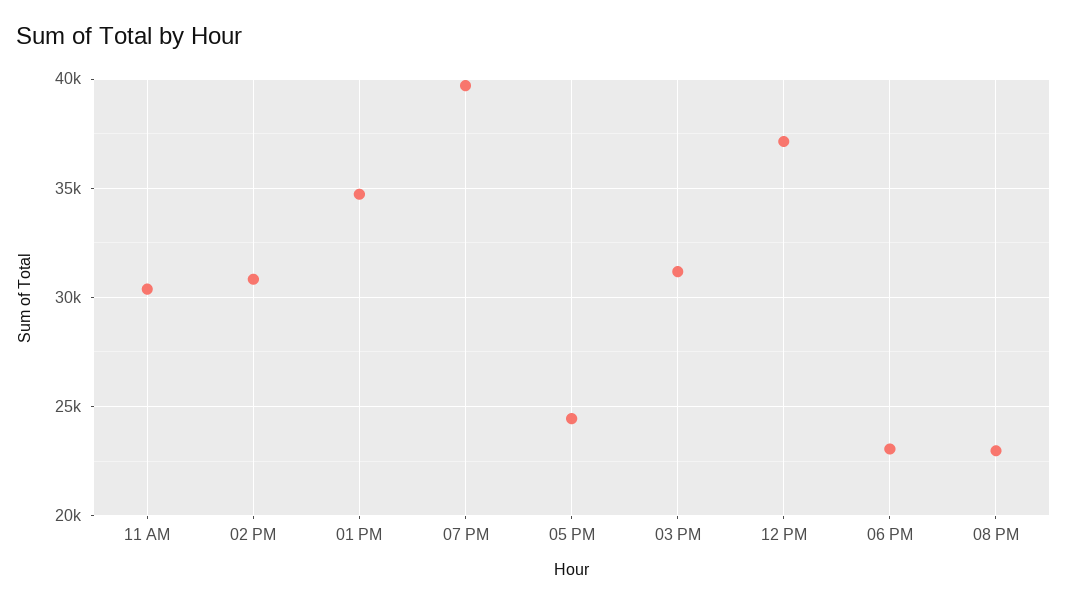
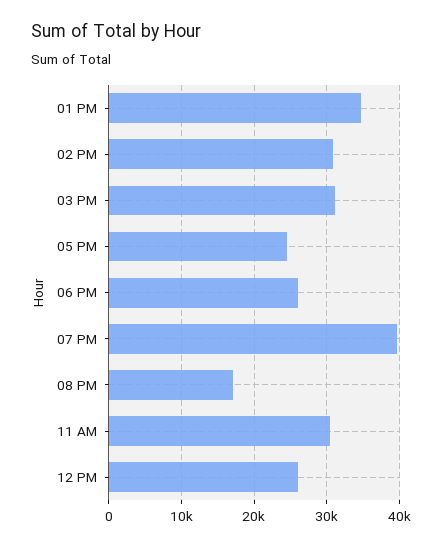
  {
    "11 AM": 30500,
    "02 PM": 31000,
    "01 PM": 34500,
    "07 PM": 39500,
    "05 PM": 24500,
    "03 PM": 31000,
-   "12 PM": 37000,
+   "12 PM": 26000,
-   "06 PM": 23000,
+   "06 PM": 26000,
-   "08 PM": 23000
+   "08 PM": 17000
  }

